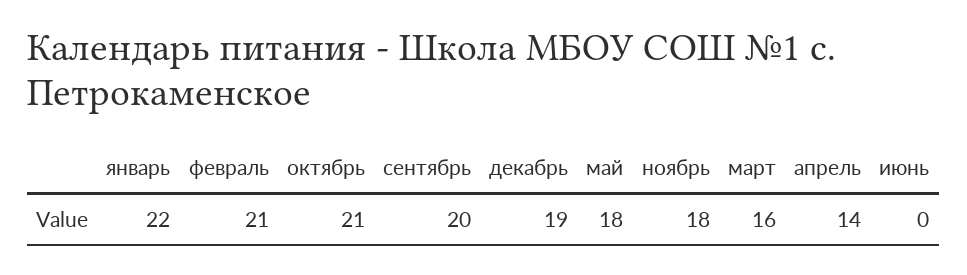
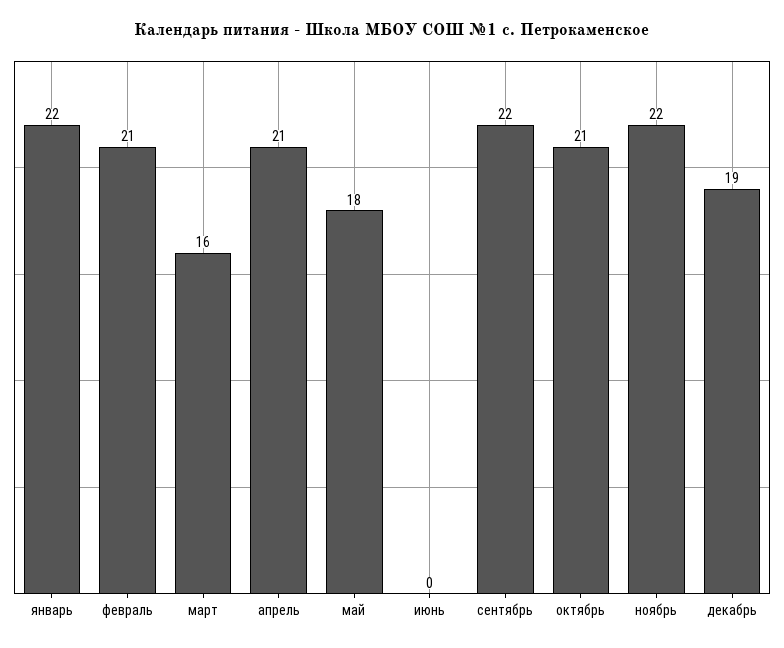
  {
    "январь": 22,
    "февраль": 21,
    "октябрь": 21,
-   "сентябрь": 20,
+   "сентябрь": 22,
    "декабрь": 19,
    "май": 18,
-   "ноябрь": 18,
+   "ноябрь": 22,
    "март": 16,
-   "апрель": 14,
+   "апрель": 21,
    "июнь": 0
  }

